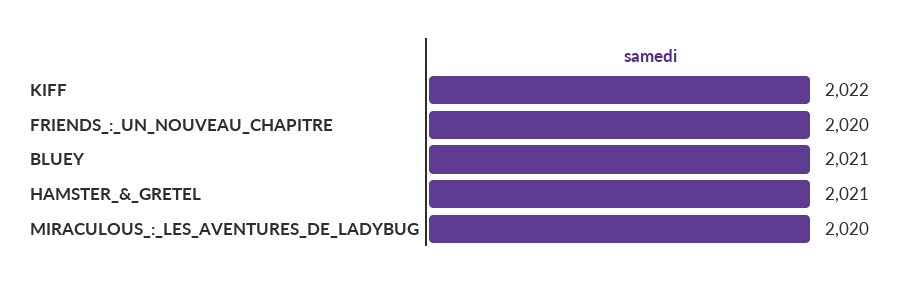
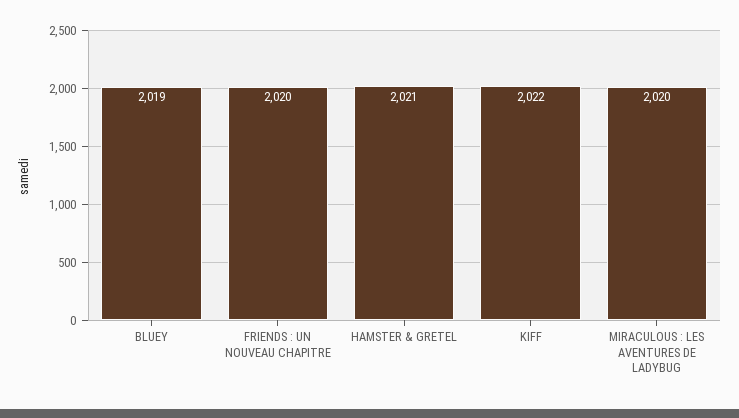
  {
    "KIFF": 2022,
    "FRIENDS_:_UN_NOUVEAU_CHAPITRE": 2020,
-   "BLUEY": 2021,
+   "BLUEY": 2019,
    "HAMSTER_&_GRETEL": 2021,
    "MIRACULOUS_:_LES_AVENTURES_DE_LADYBUG": 2020
  }

